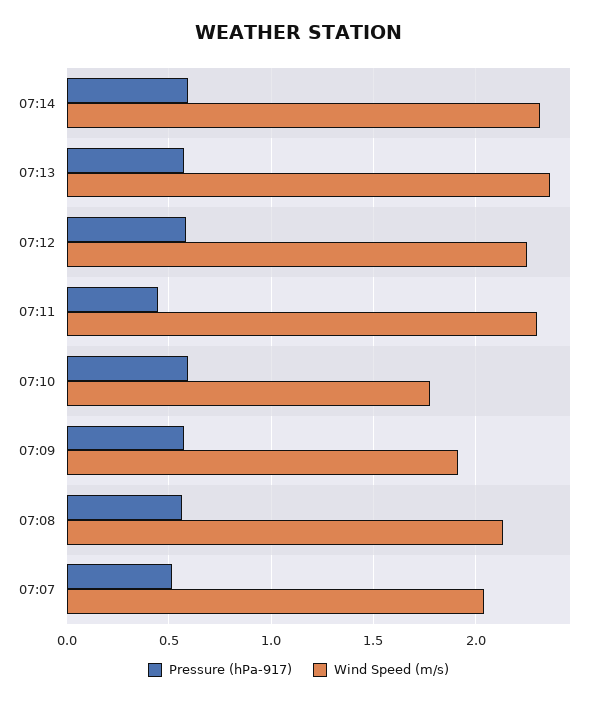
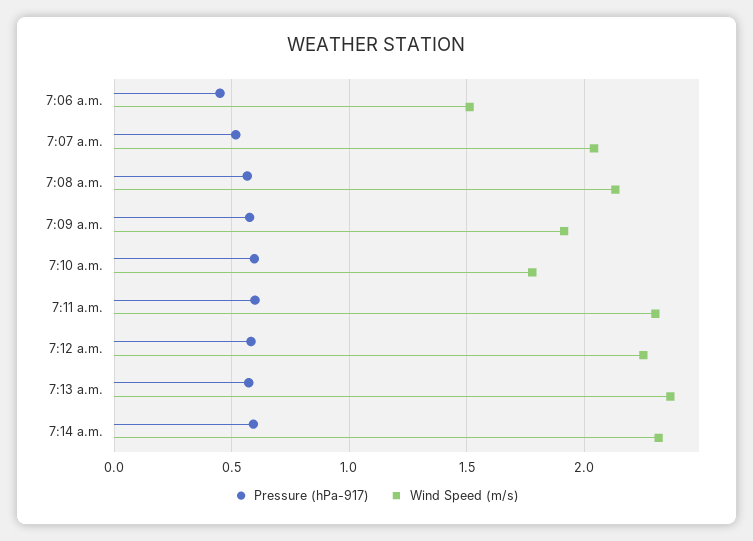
  {
    "Pressure (hPa-917)": {
      "07:14": 0.6,
      "07:13": 0.55,
      "07:12": 0.6,
-     "07:11": 0.45,
+     "07:11": 0.6,
      "07:10": 0.6,
      "07:09": 0.6,
      "07:08": 0.55,
-     "07:07": 0.5
+     "07:07": 0.5,
+     "7:06 a.m.": 0.45
    },
    "Wind Speed (m/s)": {
      "07:14": 2.3,
      "07:13": 2.35,
      "07:12": 2.25,
      "07:11": 2.3,
      "07:10": 1.8,
      "07:09": 1.9,
      "07:08": 2.15,
-     "07:07": 2.05
+     "07:07": 2.05,
+     "7:06 a.m.": 1.5
    }
  }

